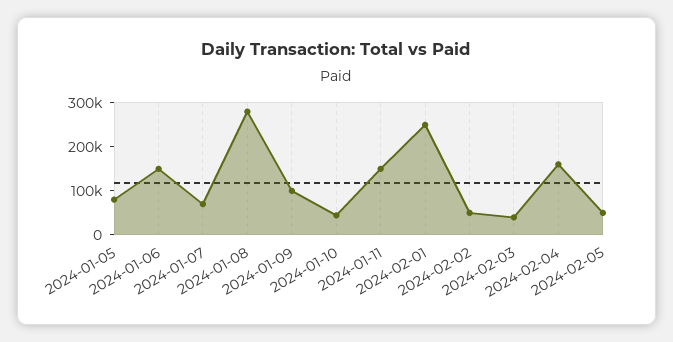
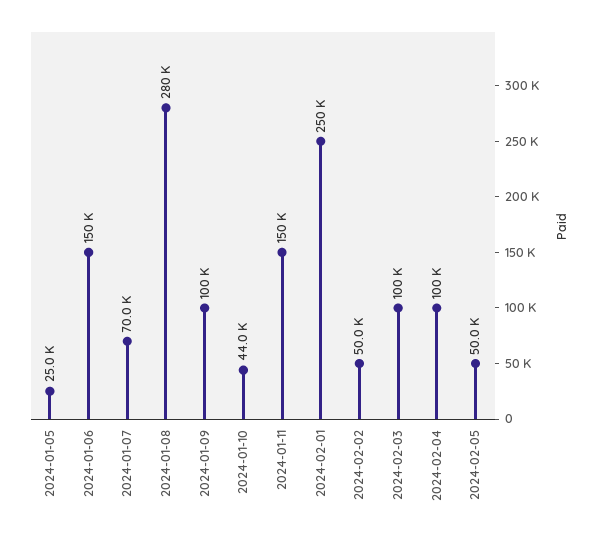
  {
-   "2024-01-05": 80000,
+   "2024-01-05": 25000,
    "2024-01-06": 150000,
    "2024-01-07": 70000,
    "2024-01-08": 280000,
    "2024-01-09": 100000,
    "2024-01-10": 44000,
    "2024-01-11": 150000,
    "2024-02-01": 250000,
    "2024-02-02": 50000,
-   "2024-02-03": 40000,
+   "2024-02-03": 100000,
-   "2024-02-04": 160000,
+   "2024-02-04": 100000,
    "2024-02-05": 50000
  }

